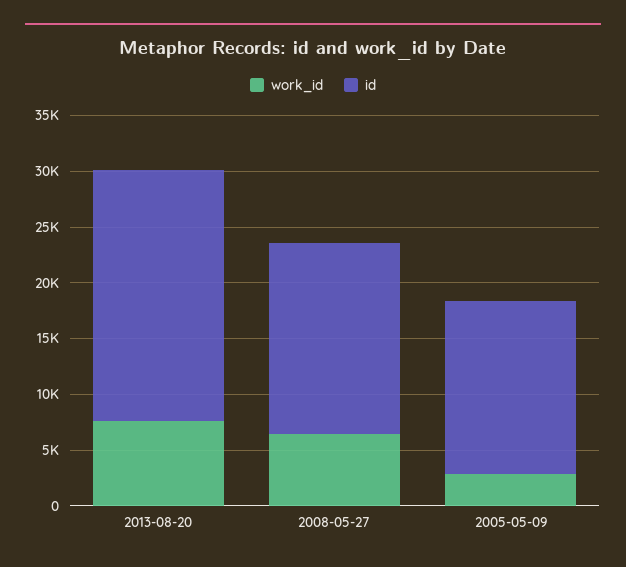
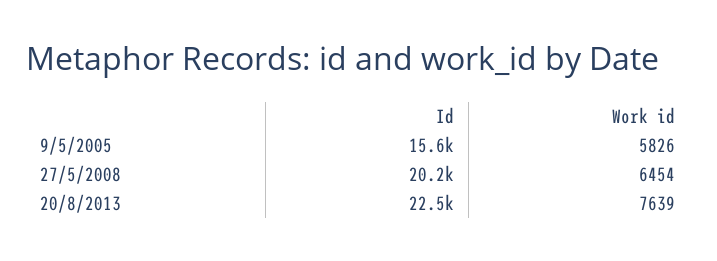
  {
    "work_id": {
      "2013-08-20": 7639,
      "2008-05-27": 6454,
-     "2005-05-09": 3000
+     "2005-05-09": 5826
    },
    "id": {
      "2013-08-20": 22500,
-     "2008-05-27": 17000,
+     "2008-05-27": 20200,
      "2005-05-09": 15600
    }
  }

